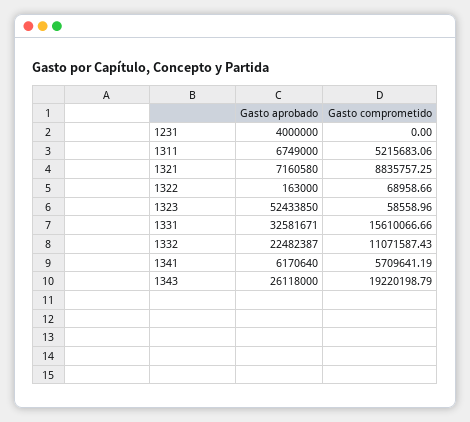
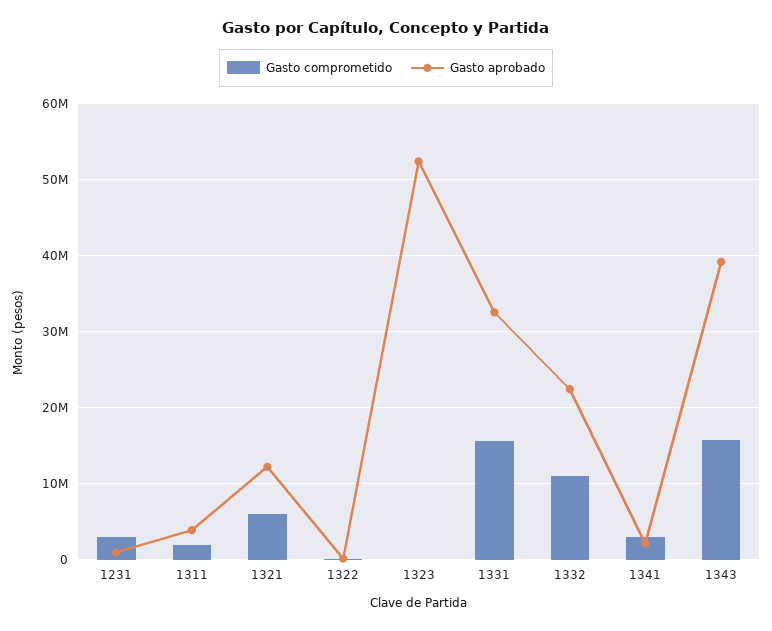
  {
    "Gasto aprobado": {
-     "1231": 4000000,
+     "1231": 1000000,
-     "1311": 6749000,
+     "1311": 4000000,
-     "1321": 7160580,
+     "1321": 12000000,
      "1322": 163000,
      "1323": 52433850,
      "1331": 32581671,
      "1332": 22482387,
-     "1341": 6170640,
+     "1341": 2000000,
-     "1343": 26118000
+     "1343": 39000000
    },
    "Gasto comprometido": {
-     "1231": 0,
+     "1231": 3000000,
-     "1311": 5215683.06,
+     "1311": 2000000,
-     "1321": 8835757.25,
+     "1321": 6000000,
      "1322": 68958.66,
      "1323": 58558.96,
      "1331": 15610066.66,
      "1332": 11071587.43,
-     "1341": 5709641.19,
+     "1341": 3000000,
-     "1343": 19220198.79
+     "1343": 16000000
    }
  }

